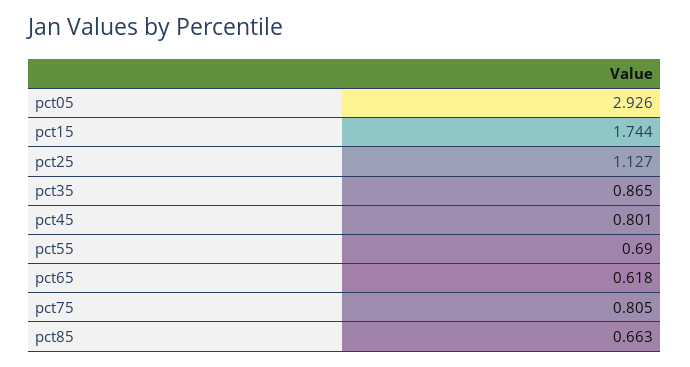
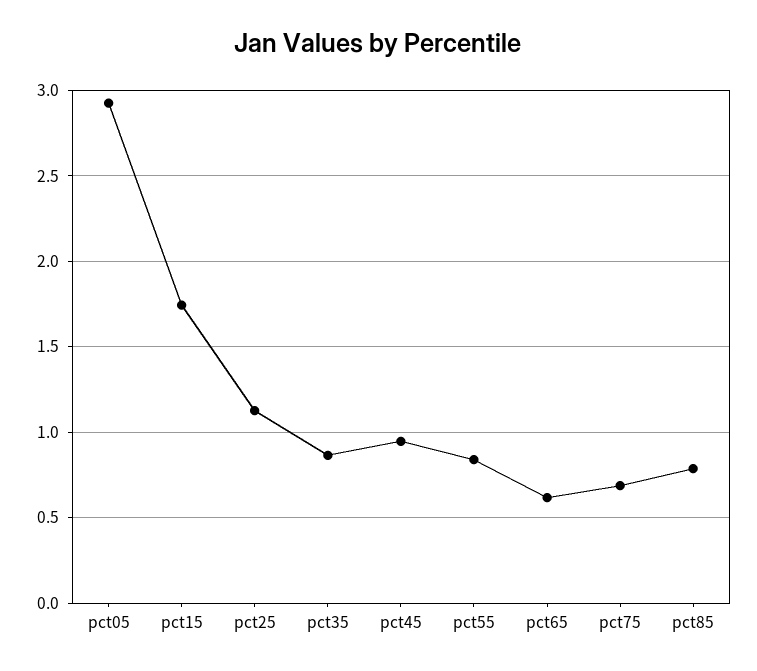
  {
    "pct05": 2.926,
    "pct15": 1.744,
    "pct25": 1.127,
    "pct35": 0.865,
-   "pct45": 0.801,
+   "pct45": 0.95,
-   "pct55": 0.69,
+   "pct55": 0.85,
    "pct65": 0.618,
-   "pct75": 0.805,
+   "pct75": 0.7,
-   "pct85": 0.663
+   "pct85": 0.8
  }

